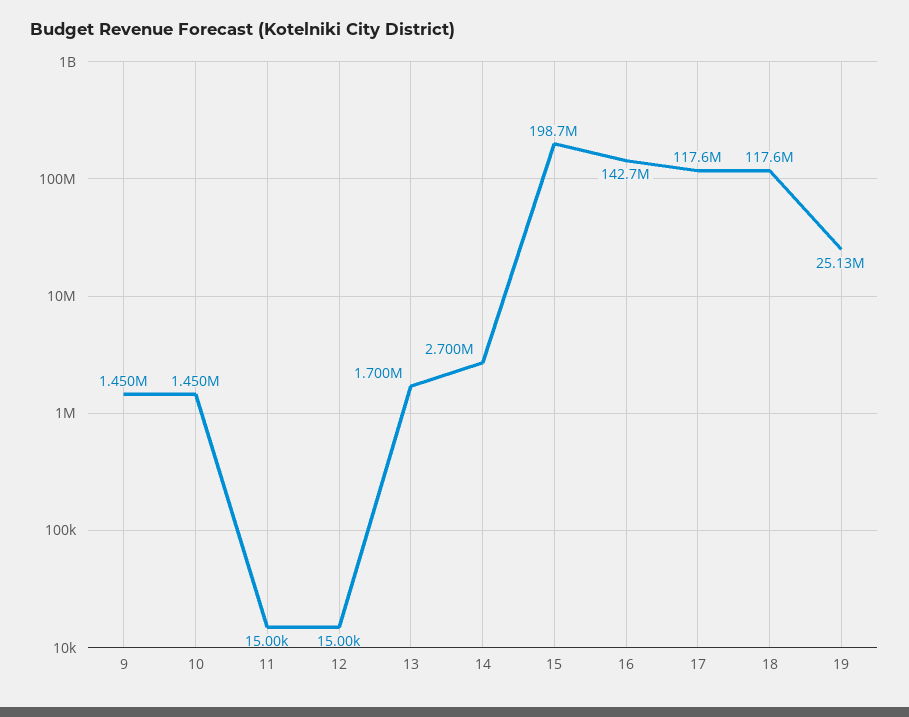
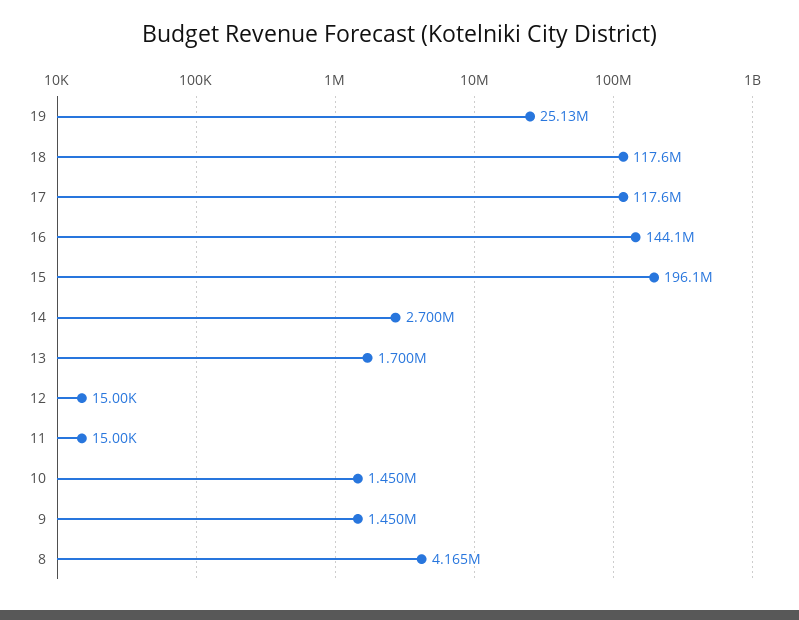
  {
    "9": 1450000,
    "10": 1450000,
    "11": 15000,
    "12": 15000,
    "13": 1700000,
    "14": 2700000,
-   "15": 198700000,
+   "15": 196100000,
-   "16": 142700000,
+   "16": 144100000,
    "17": 117600000,
    "18": 117600000,
-   "19": 25130000
+   "19": 25130000,
+   "8": 4165000
  }

